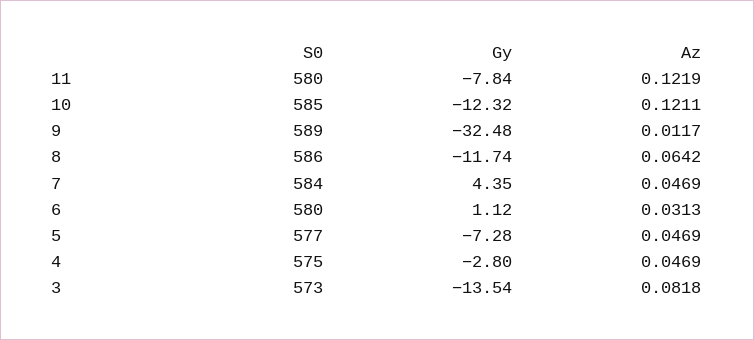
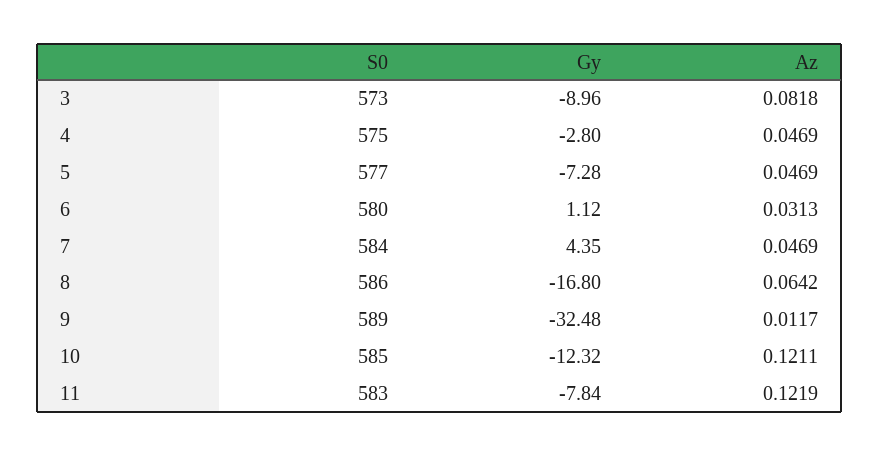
  {
    "S0": {
-     "11": 580,
+     "11": 583,
      "10": 585,
      "9": 589,
      "8": 586,
      "7": 584,
      "6": 580,
      "5": 577,
      "4": 575,
      "3": 573
    },
    "Gy": {
      "11": -7.84,
      "10": -12.32,
      "9": -32.48,
-     "8": -11.74,
+     "8": -16.8,
      "7": 4.35,
      "6": 1.12,
      "5": -7.28,
      "4": -2.8,
-     "3": -13.54
+     "3": -8.96
    },
    "Az": {
      "11": 0.1219,
      "10": 0.1211,
      "9": 0.0117,
      "8": 0.0642,
      "7": 0.0469,
      "6": 0.0313,
      "5": 0.0469,
      "4": 0.0469,
      "3": 0.0818
    }
  }

